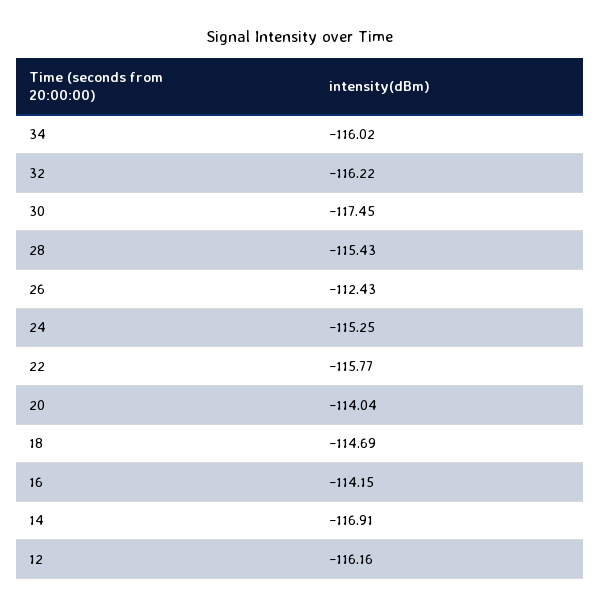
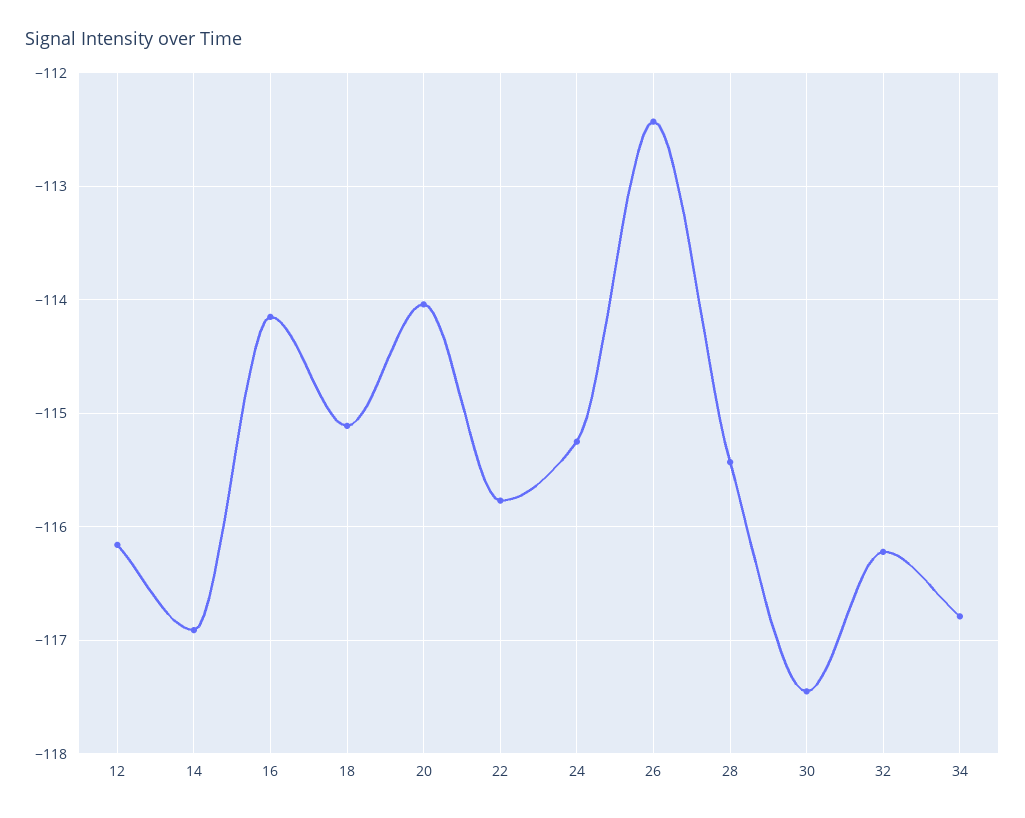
  {
-   "34": -116.02,
+   "34": -116.8,
    "32": -116.22,
    "30": -117.45,
    "28": -115.43,
    "26": -112.43,
    "24": -115.25,
    "22": -115.77,
    "20": -114.04,
-   "18": -114.69,
+   "18": -115.1,
    "16": -114.15,
    "14": -116.91,
    "12": -116.16
  }

